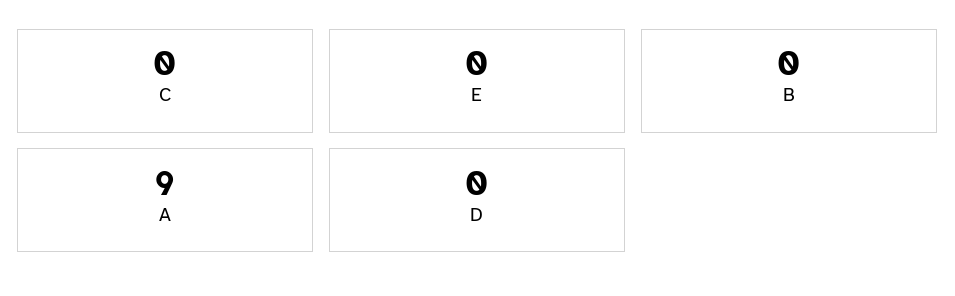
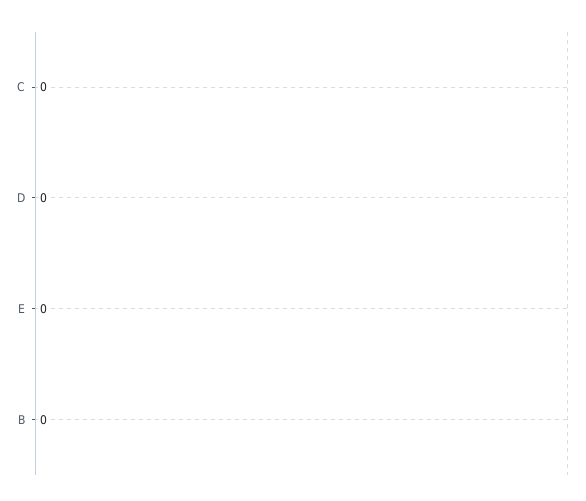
  {
    "C": 0,
    "E": 0,
    "B": 0,
-   "A": 9,
    "D": 0
  }

